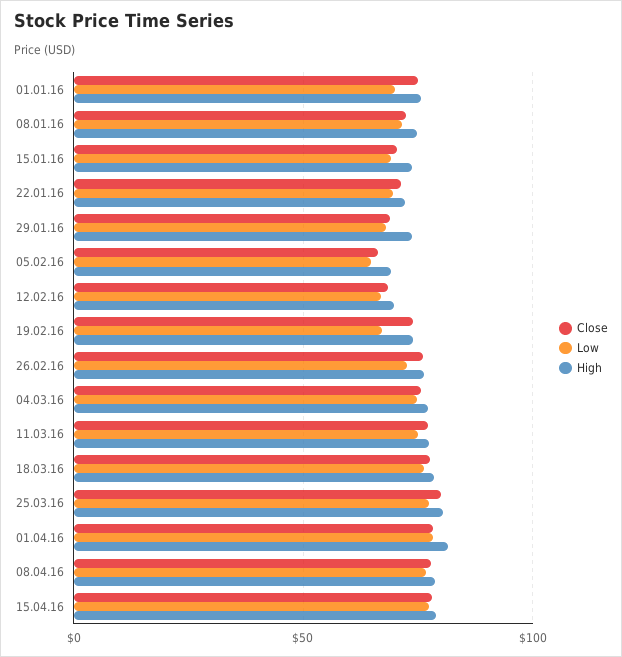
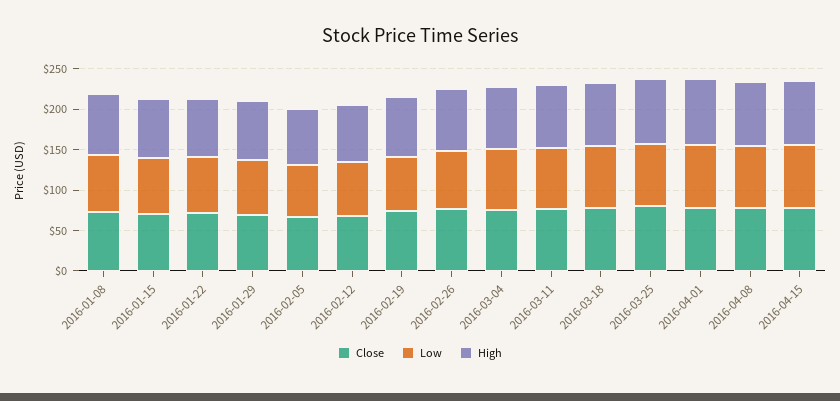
  {
    "Close": {
-     "01.01.16": 75,
      "08.01.16": 70,
      "15.01.16": 70,
      "22.01.16": 70,
      "29.01.16": 70,
      "05.02.16": 65,
      "12.02.16": 70,
      "19.02.16": 75,
      "26.02.16": 75,
      "04.03.16": 75,
      "11.03.16": 75,
      "18.03.16": 80,
      "25.03.16": 80,
      "01.04.16": 80,
      "08.04.16": 80,
      "15.04.16": 80
    },
    "Low": {
-     "01.01.16": 70,
      "08.01.16": 70,
      "15.01.16": 70,
      "22.01.16": 70,
      "29.01.16": 70,
      "05.02.16": 65,
      "12.02.16": 65,
      "19.02.16": 65,
      "26.02.16": 75,
      "04.03.16": 75,
      "11.03.16": 75,
      "18.03.16": 75,
      "25.03.16": 75,
      "01.04.16": 80,
      "08.04.16": 75,
      "15.04.16": 75
    },
    "High": {
-     "01.01.16": 75,
      "08.01.16": 75,
      "15.01.16": 75,
      "22.01.16": 70,
      "29.01.16": 75,
      "05.02.16": 70,
      "12.02.16": 70,
      "19.02.16": 75,
      "26.02.16": 75,
      "04.03.16": 75,
      "11.03.16": 75,
      "18.03.16": 80,
      "25.03.16": 80,
      "01.04.16": 80,
      "08.04.16": 80,
      "15.04.16": 80
    }
  }

